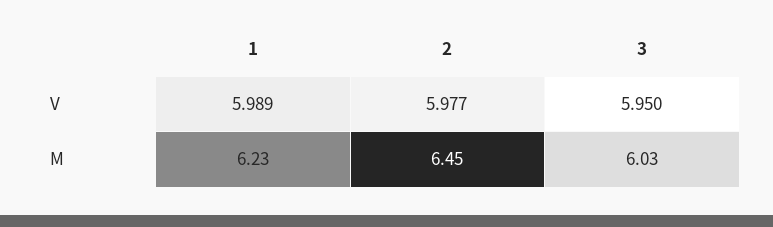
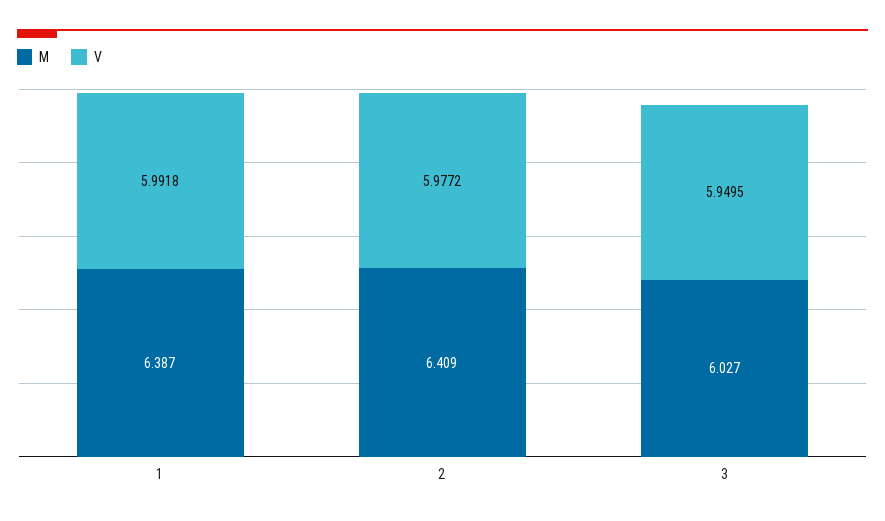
  {
    "V": {
-     "1": 5.989,
+     "1": 5.9918,
      "2": 5.9772,
      "3": 5.9495
    },
    "M": {
-     "1": 6.23,
+     "1": 6.387,
-     "2": 6.45,
+     "2": 6.409,
      "3": 6.027
    }
  }

